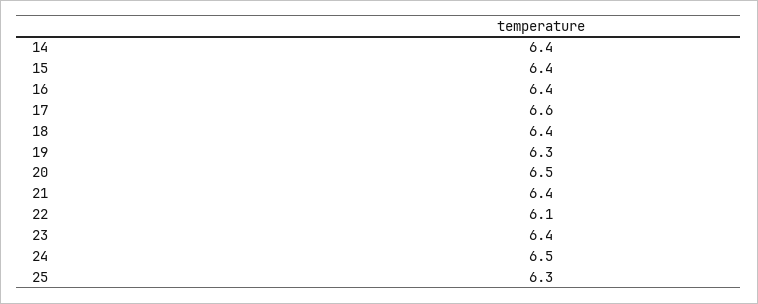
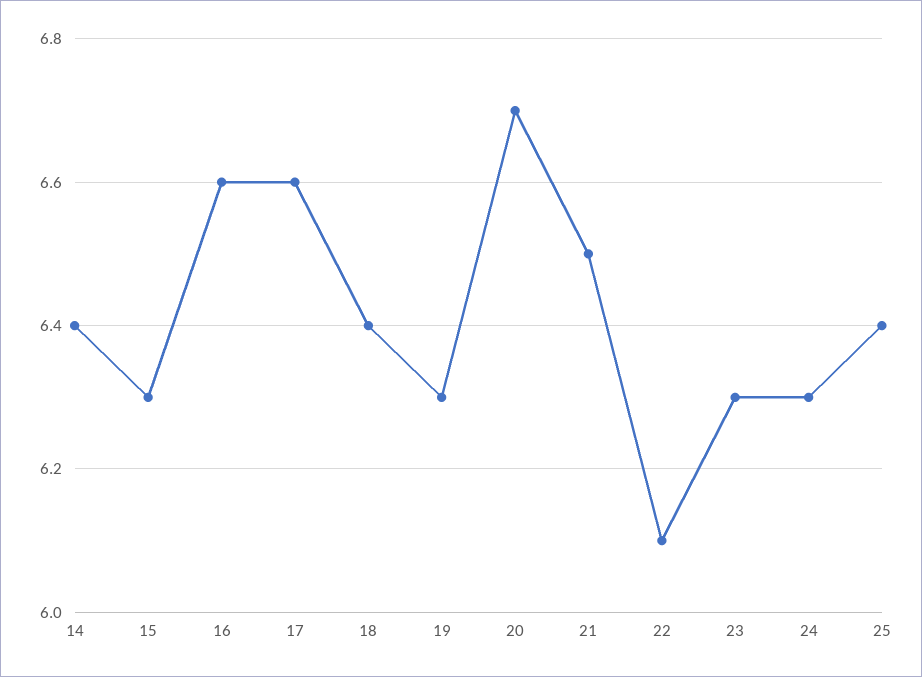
  {
    "14": 6.4,
-   "15": 6.4,
+   "15": 6.3,
-   "16": 6.4,
+   "16": 6.6,
    "17": 6.6,
    "18": 6.4,
    "19": 6.3,
-   "20": 6.5,
+   "20": 6.7,
-   "21": 6.4,
+   "21": 6.5,
    "22": 6.1,
-   "23": 6.4,
+   "23": 6.3,
-   "24": 6.5,
+   "24": 6.3,
-   "25": 6.3
+   "25": 6.4
  }

